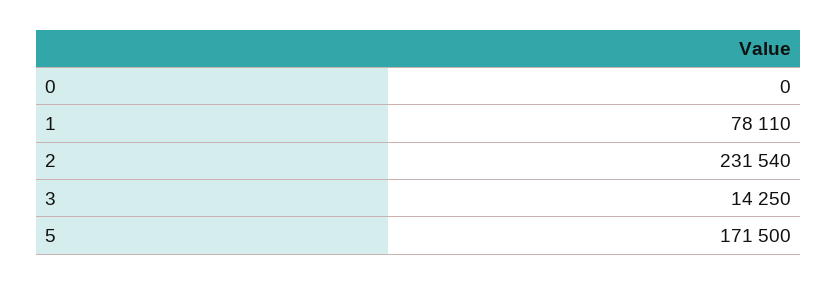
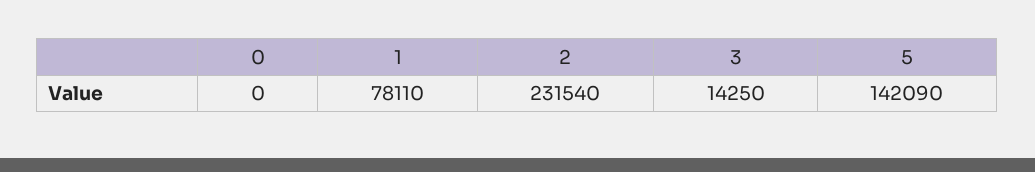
  {
    "0": 0,
    "1": 78110,
    "2": 231540,
    "3": 14250,
-   "5": 171500
+   "5": 142090
  }

